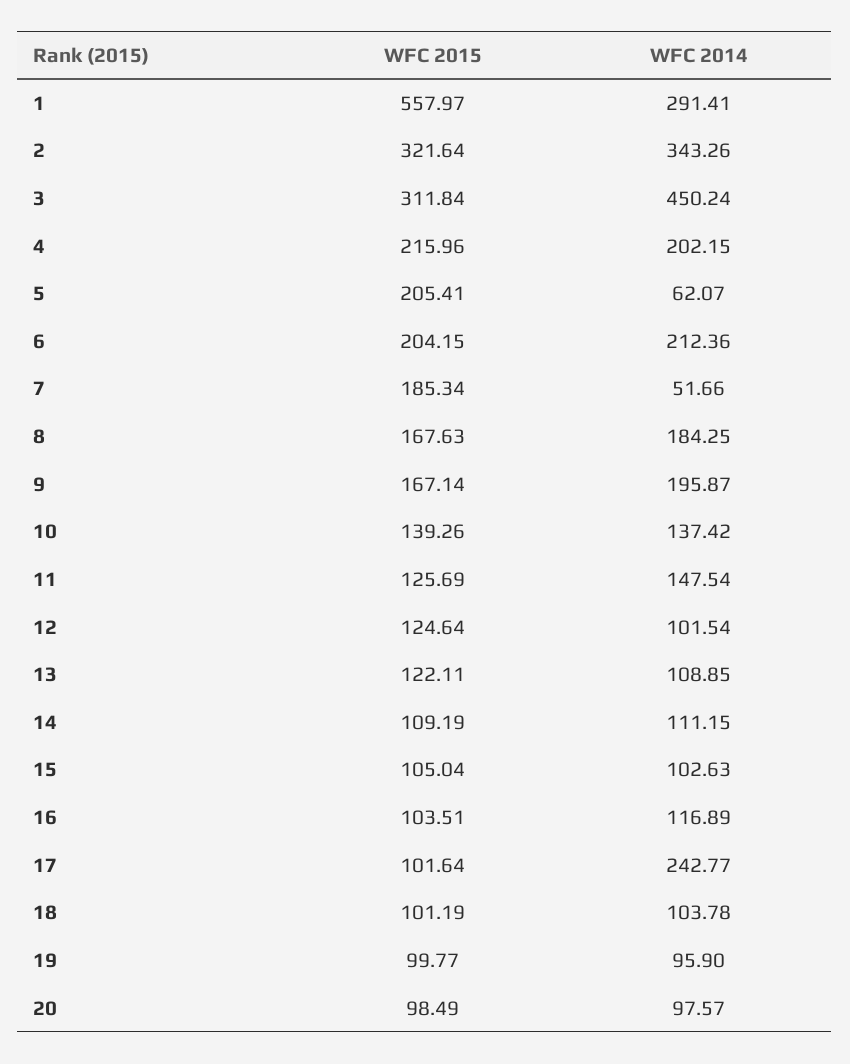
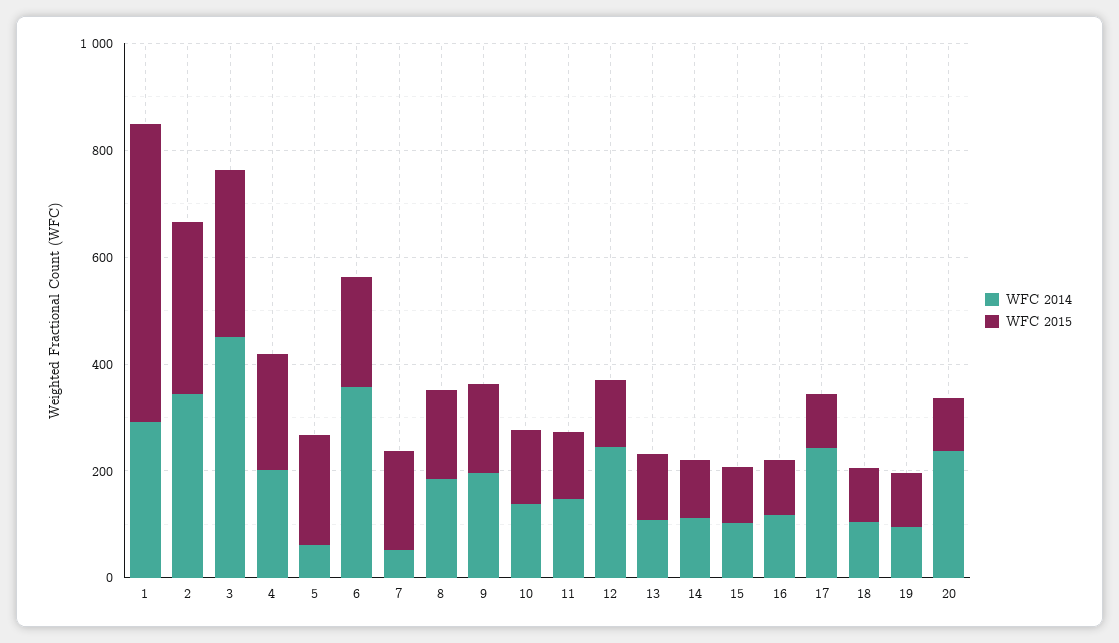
  {
    "WFC 2015": {
      "1": 557.97,
      "2": 321.64,
      "3": 311.84,
      "4": 215.96,
      "5": 205.41,
      "6": 204.15,
      "7": 185.34,
      "8": 167.63,
      "9": 167.14,
      "10": 139.26,
      "11": 125.69,
      "12": 124.64,
      "13": 122.11,
      "14": 109.19,
      "15": 105.04,
      "16": 103.51,
      "17": 101.64,
      "18": 101.19,
      "19": 99.77,
      "20": 98.49
    },
    "WFC 2014": {
      "1": 291.41,
      "2": 343.26,
      "3": 450.24,
      "4": 202.15,
      "5": 62.07,
-     "6": 212.36,
+     "6": 350,
      "7": 51.66,
      "8": 184.25,
      "9": 195.87,
      "10": 137.42,
      "11": 147.54,
-     "12": 101.54,
+     "12": 250,
      "13": 108.85,
      "14": 111.15,
      "15": 102.63,
      "16": 116.89,
      "17": 242.77,
      "18": 103.78,
      "19": 95.9,
-     "20": 97.57
+     "20": 250
    }
  }

